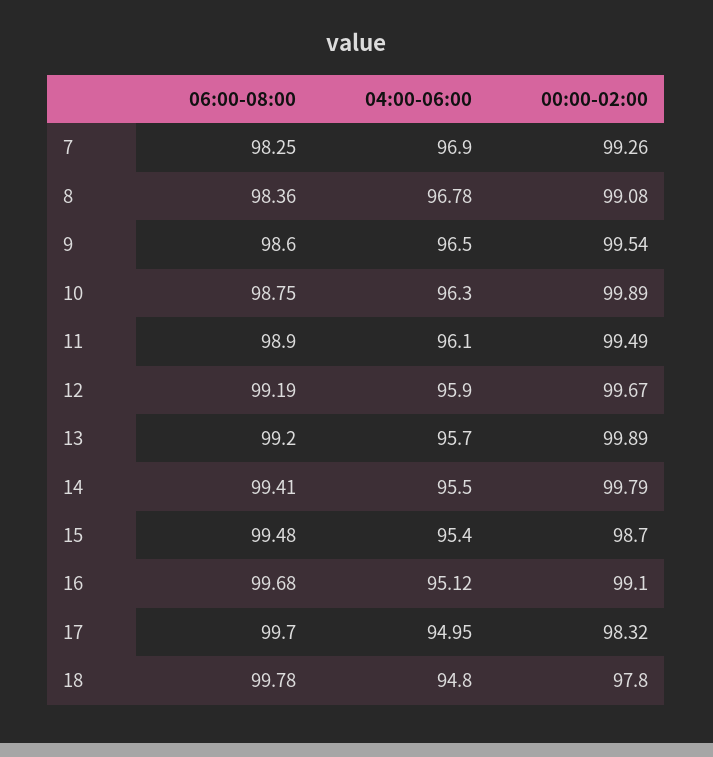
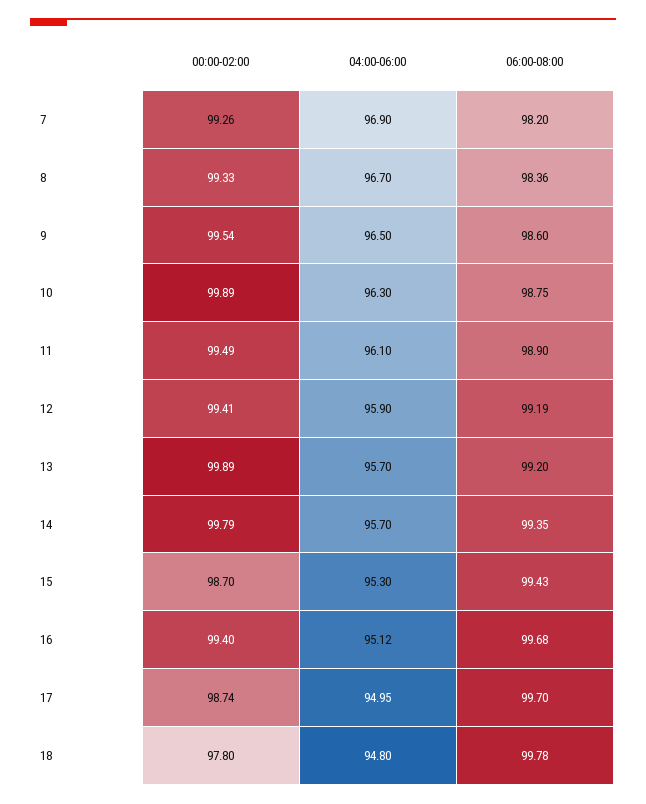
  {
    "06:00-08:00": {
-     "7": 98.25,
+     "7": 98.2,
      "8": 98.36,
      "9": 98.6,
      "10": 98.75,
      "11": 98.9,
      "12": 99.19,
      "13": 99.2,
-     "14": 99.41,
+     "14": 99.35,
-     "15": 99.48,
+     "15": 99.43,
      "16": 99.68,
      "17": 99.7,
      "18": 99.78
    },
    "04:00-06:00": {
      "7": 96.9,
-     "8": 96.78,
+     "8": 96.7,
      "9": 96.5,
      "10": 96.3,
      "11": 96.1,
      "12": 95.9,
      "13": 95.7,
-     "14": 95.5,
+     "14": 95.7,
-     "15": 95.4,
+     "15": 95.3,
      "16": 95.12,
      "17": 94.95,
      "18": 94.8
    },
    "00:00-02:00": {
      "7": 99.26,
-     "8": 99.08,
+     "8": 99.33,
      "9": 99.54,
      "10": 99.89,
      "11": 99.49,
-     "12": 99.67,
+     "12": 99.41,
      "13": 99.89,
      "14": 99.79,
      "15": 98.7,
-     "16": 99.1,
+     "16": 99.4,
-     "17": 98.32,
+     "17": 98.74,
      "18": 97.8
    }
  }

